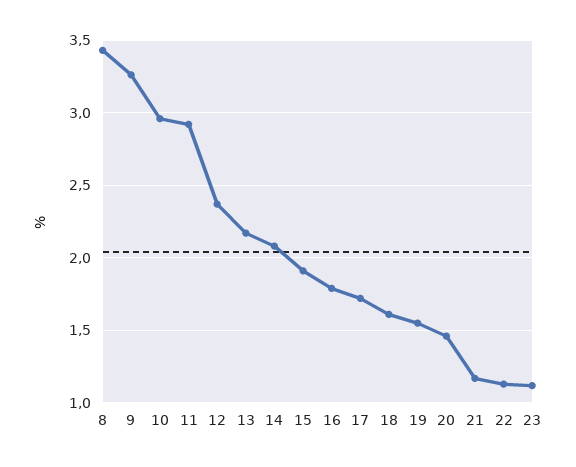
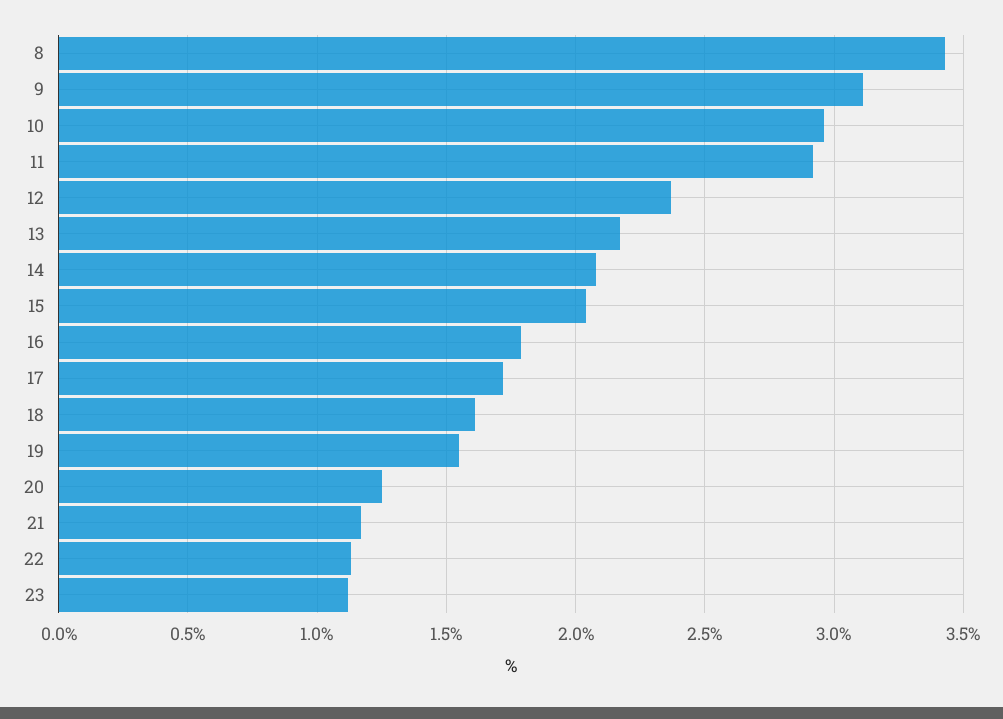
  {
    "8": 3.45,
-   "9": 3.25,
+   "9": 3.1,
    "10": 2.95,
    "11": 2.9,
    "12": 2.35,
    "13": 2.15,
    "14": 2.1,
-   "15": 1.9,
+   "15": 2.05,
    "16": 1.8,
    "17": 1.7,
    "18": 1.6,
    "19": 1.55,
-   "20": 1.45,
+   "20": 1.25,
    "21": 1.15,
    "22": 1.15,
    "23": 1.1
  }

